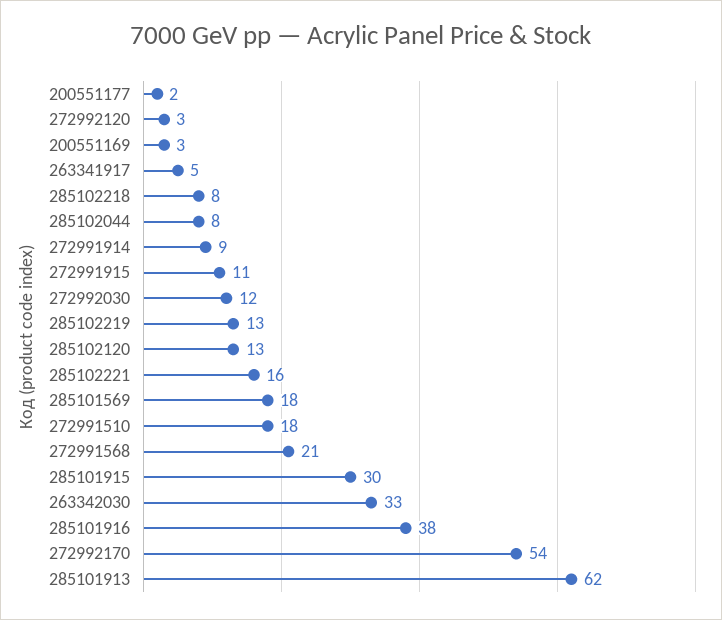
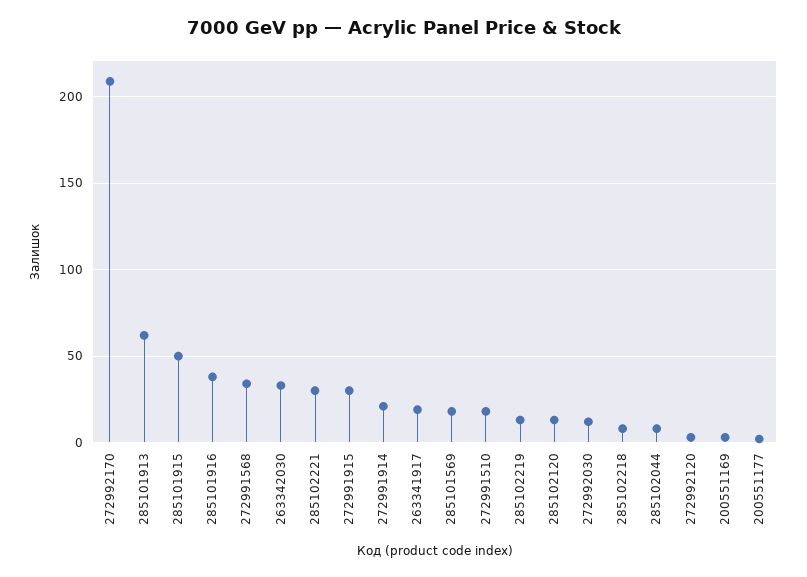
  {
    "200551177": 2,
    "272992120": 3,
    "200551169": 3,
-   "263341917": 5,
+   "263341917": 20,
    "285102218": 8,
    "285102044": 8,
-   "272991914": 9,
+   "272991914": 20,
-   "272991915": 11,
+   "272991915": 30,
    "272992030": 12,
    "285102219": 13,
    "285102120": 13,
-   "285102221": 16,
+   "285102221": 30,
    "285101569": 18,
    "272991510": 18,
-   "272991568": 21,
+   "272991568": 35,
-   "285101915": 30,
+   "285101915": 50,
    "263342030": 33,
    "285101916": 38,
-   "272992170": 54,
+   "272992170": 210,
    "285101913": 62
  }

